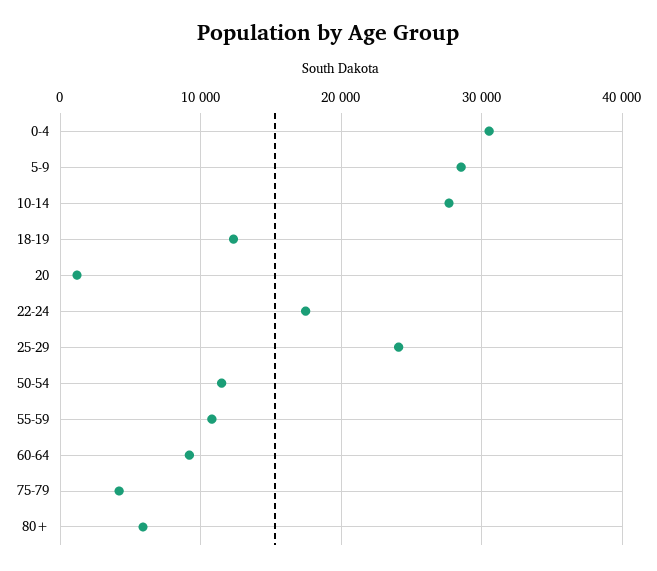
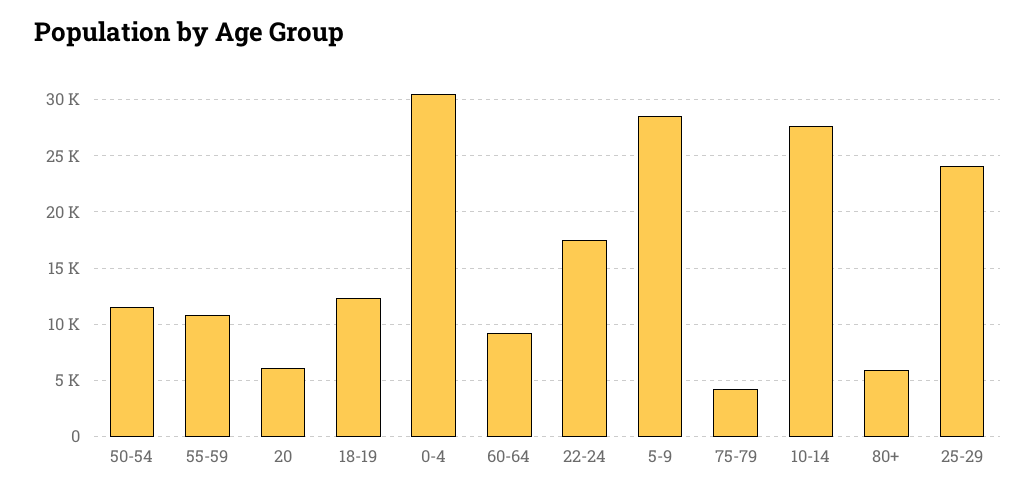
  {
    "0-4": 31000,
    "5-9": 29000,
    "10-14": 28000,
    "18-19": 12000,
-   "20": 1000,
+   "20": 6000,
    "22-24": 17000,
    "25-29": 24000,
    "50-54": 12000,
    "55-59": 11000,
    "60-64": 9000,
    "75-79": 4000,
    "80+": 6000
  }

